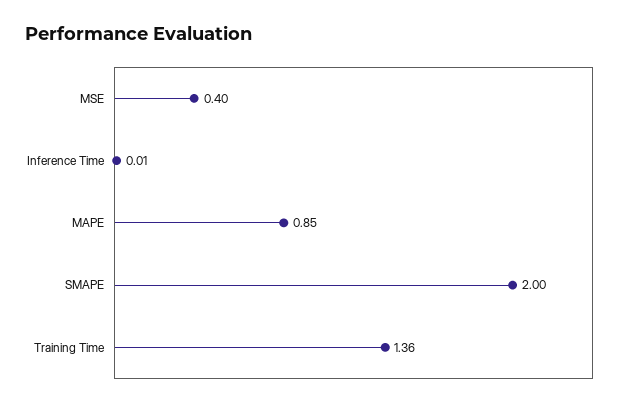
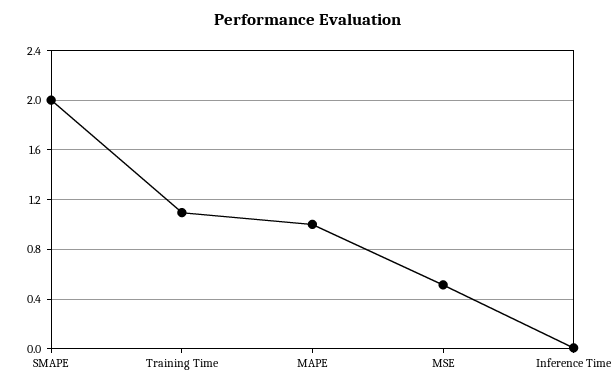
  {
-   "MSE": 0.4,
+   "MSE": 0.5,
    "Inference Time": 0.01,
-   "MAPE": 0.85,
+   "MAPE": 1,
    "SMAPE": 2,
-   "Training Time": 1.36
+   "Training Time": 1.1
  }

